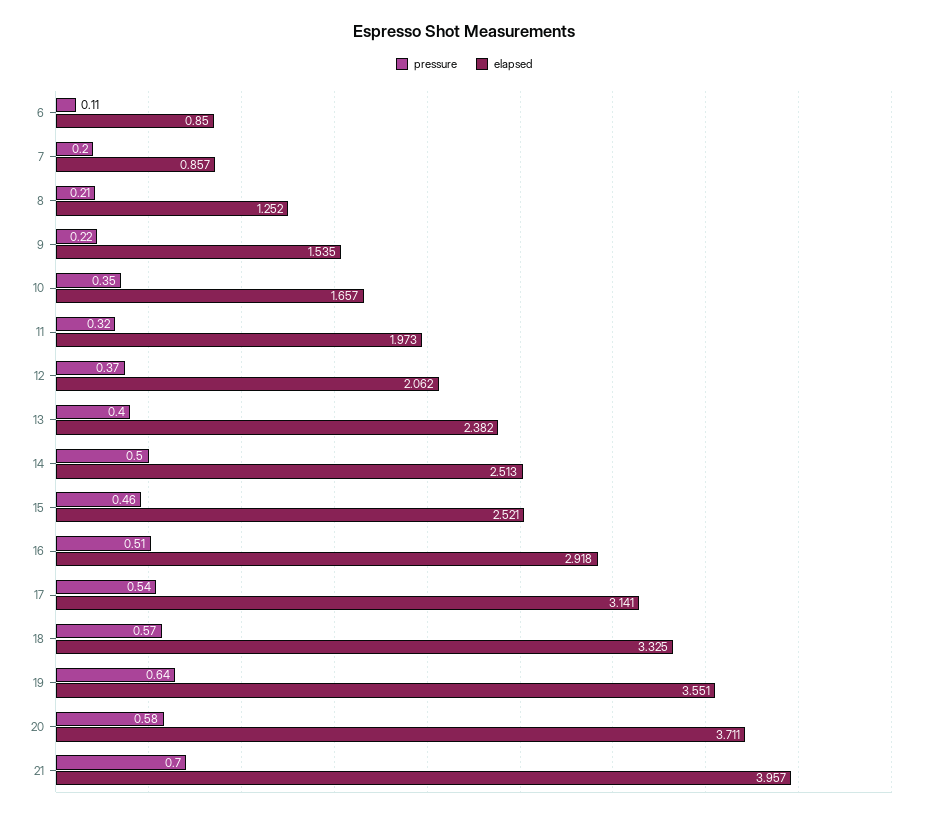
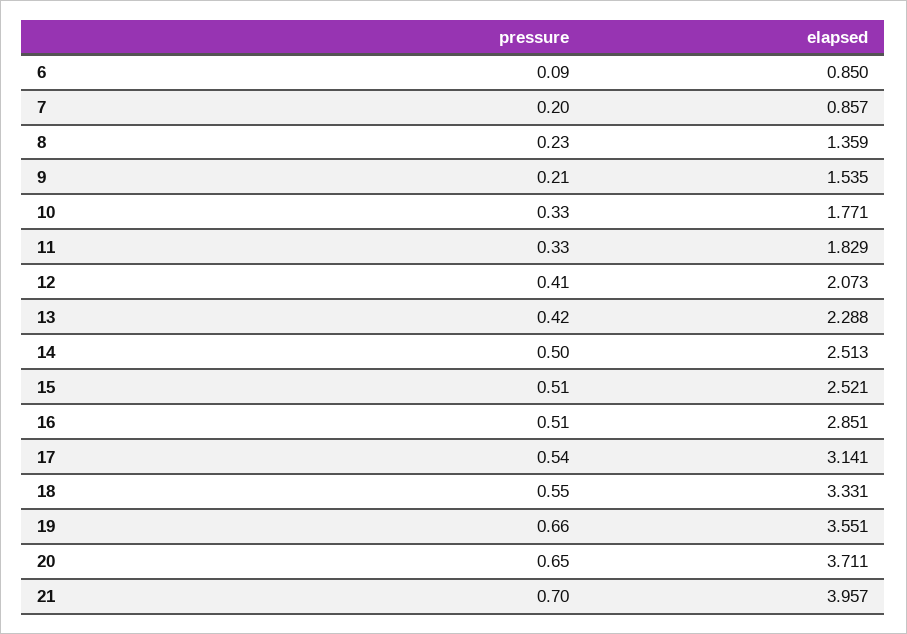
  {
    "pressure": {
-     "6": 0.11,
+     "6": 0.09,
      "7": 0.2,
-     "8": 0.21,
+     "8": 0.23,
-     "9": 0.22,
+     "9": 0.21,
-     "10": 0.35,
+     "10": 0.33,
-     "11": 0.32,
+     "11": 0.33,
-     "12": 0.37,
+     "12": 0.41,
-     "13": 0.4,
+     "13": 0.42,
      "14": 0.5,
-     "15": 0.46,
+     "15": 0.51,
      "16": 0.51,
      "17": 0.54,
-     "18": 0.57,
+     "18": 0.55,
-     "19": 0.64,
+     "19": 0.66,
-     "20": 0.58,
+     "20": 0.65,
      "21": 0.7
    },
    "elapsed": {
      "6": 0.85,
      "7": 0.857,
-     "8": 1.252,
+     "8": 1.359,
      "9": 1.535,
-     "10": 1.657,
+     "10": 1.771,
-     "11": 1.973,
+     "11": 1.829,
-     "12": 2.062,
+     "12": 2.073,
-     "13": 2.382,
+     "13": 2.288,
      "14": 2.513,
      "15": 2.521,
-     "16": 2.918,
+     "16": 2.851,
      "17": 3.141,
-     "18": 3.325,
+     "18": 3.331,
      "19": 3.551,
      "20": 3.711,
      "21": 3.957
    }
  }

